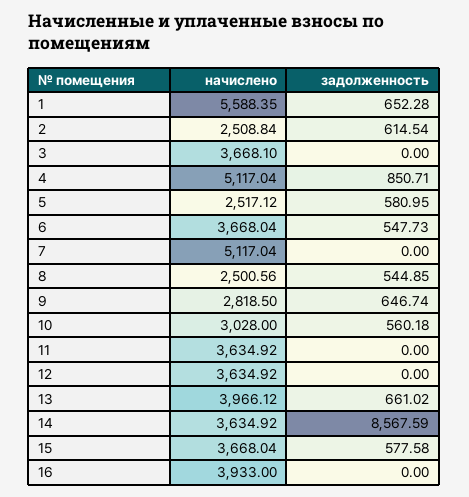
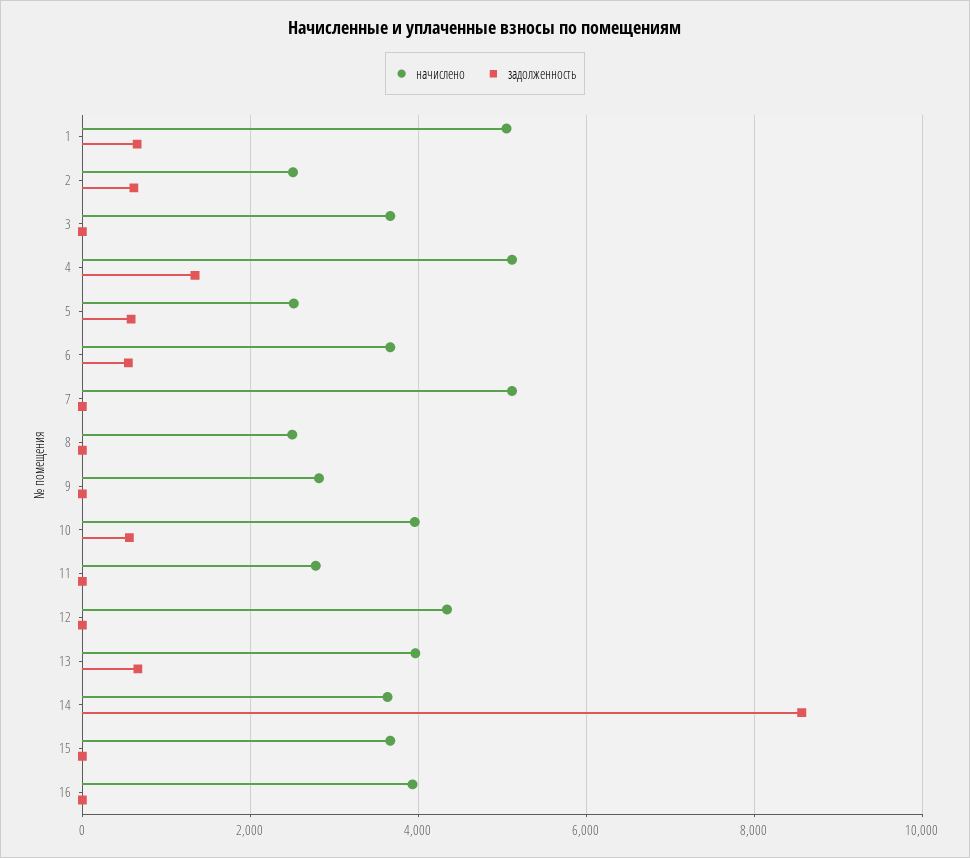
  {
    "начислено": {
-     "1": 5588.35,
+     "1": 5000,
      "2": 2508.84,
      "3": 3668.1,
      "4": 5117.04,
      "5": 2517.12,
      "6": 3668.04,
      "7": 5117.04,
      "8": 2500.56,
      "9": 2818.5,
-     "10": 3028,
+     "10": 4000,
-     "11": 3634.92,
+     "11": 2800,
-     "12": 3634.92,
+     "12": 4400,
      "13": 3966.12,
      "14": 3634.92,
      "15": 3668.04,
      "16": 3933
    },
    "задолженность": {
      "1": 652.28,
      "2": 614.54,
      "3": 0,
-     "4": 850.71,
+     "4": 1400,
      "5": 580.95,
      "6": 547.73,
      "7": 0,
-     "8": 544.85,
+     "8": 0,
-     "9": 646.74,
+     "9": 0,
      "10": 560.18,
      "11": 0,
      "12": 0,
      "13": 661.02,
      "14": 8567.59,
-     "15": 577.58,
+     "15": 0,
      "16": 0
    }
  }

